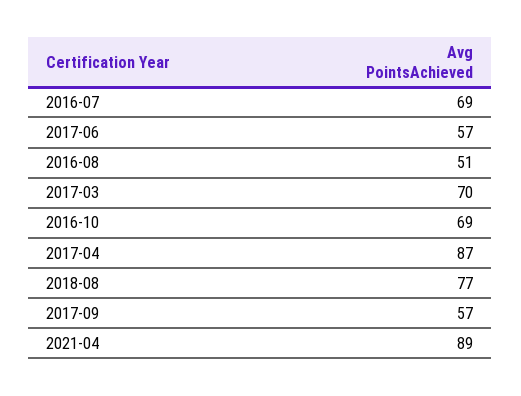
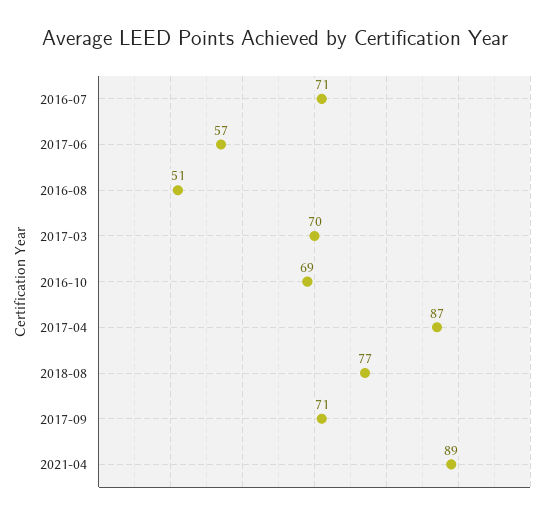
  {
-   "2016-07": 69,
+   "2016-07": 71,
    "2017-06": 57,
    "2016-08": 51,
    "2017-03": 70,
    "2016-10": 69,
    "2017-04": 87,
    "2018-08": 77,
-   "2017-09": 57,
+   "2017-09": 71,
    "2021-04": 89
  }

